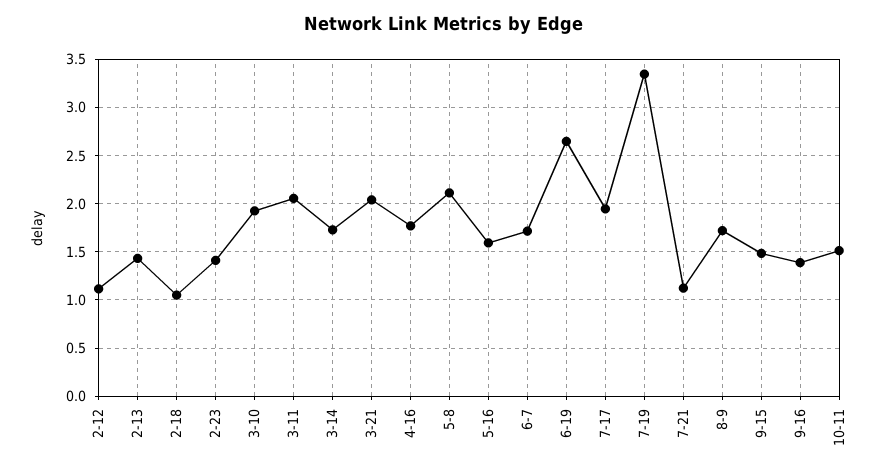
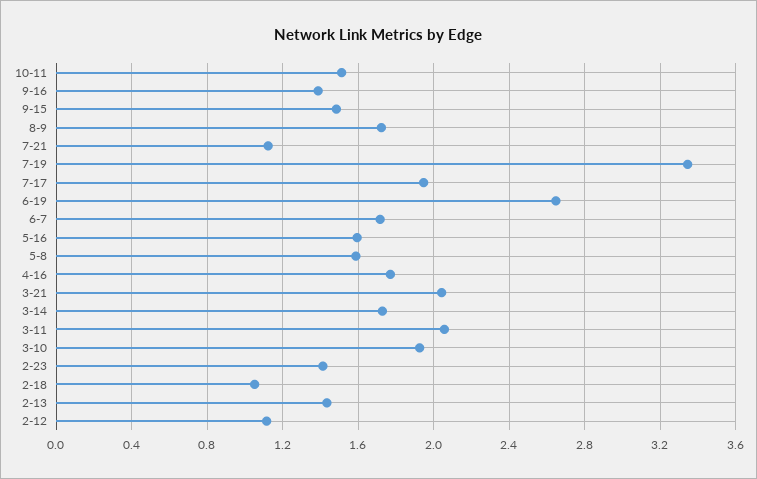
  {
    "2-12": 1.1,
    "2-13": 1.45,
    "2-18": 1.05,
    "2-23": 1.4,
    "3-10": 1.9,
    "3-11": 2.05,
    "3-14": 1.75,
    "3-21": 2.05,
    "4-16": 1.75,
-   "5-8": 2.1,
+   "5-8": 1.6,
    "5-16": 1.6,
    "6-7": 1.7,
    "6-19": 2.65,
    "7-17": 1.95,
    "7-19": 3.35,
    "7-21": 1.1,
    "8-9": 1.7,
    "9-15": 1.5,
    "9-16": 1.4,
    "10-11": 1.5
  }

